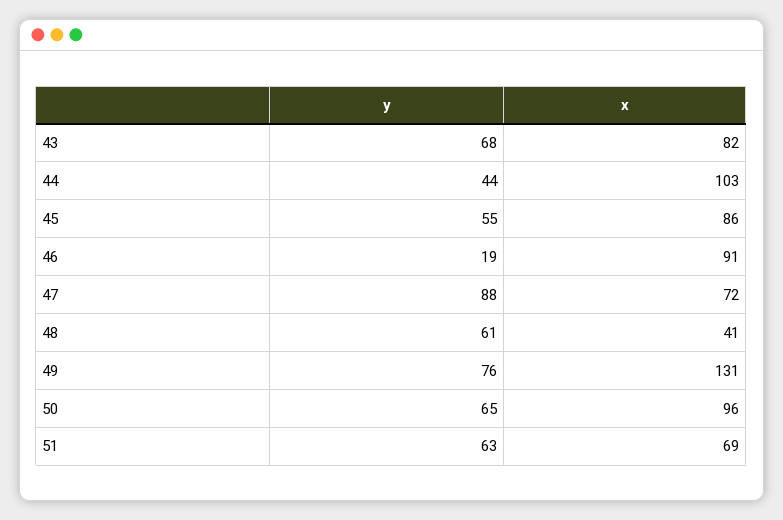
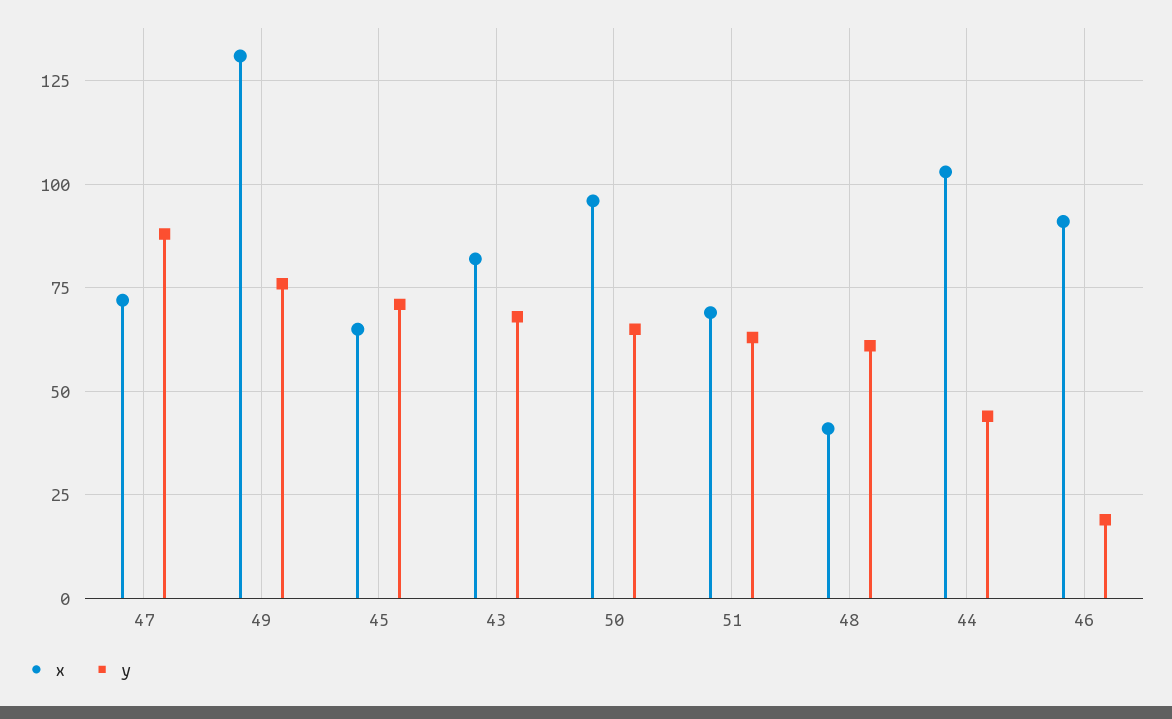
  {
    "y": {
      "43": 68,
      "44": 44,
-     "45": 55,
+     "45": 70,
      "46": 19,
      "47": 88,
      "48": 61,
      "49": 76,
      "50": 65,
      "51": 63
    },
    "x": {
      "43": 82,
      "44": 103,
-     "45": 86,
+     "45": 65,
      "46": 91,
      "47": 72,
      "48": 41,
      "49": 131,
      "50": 96,
      "51": 69
    }
  }

